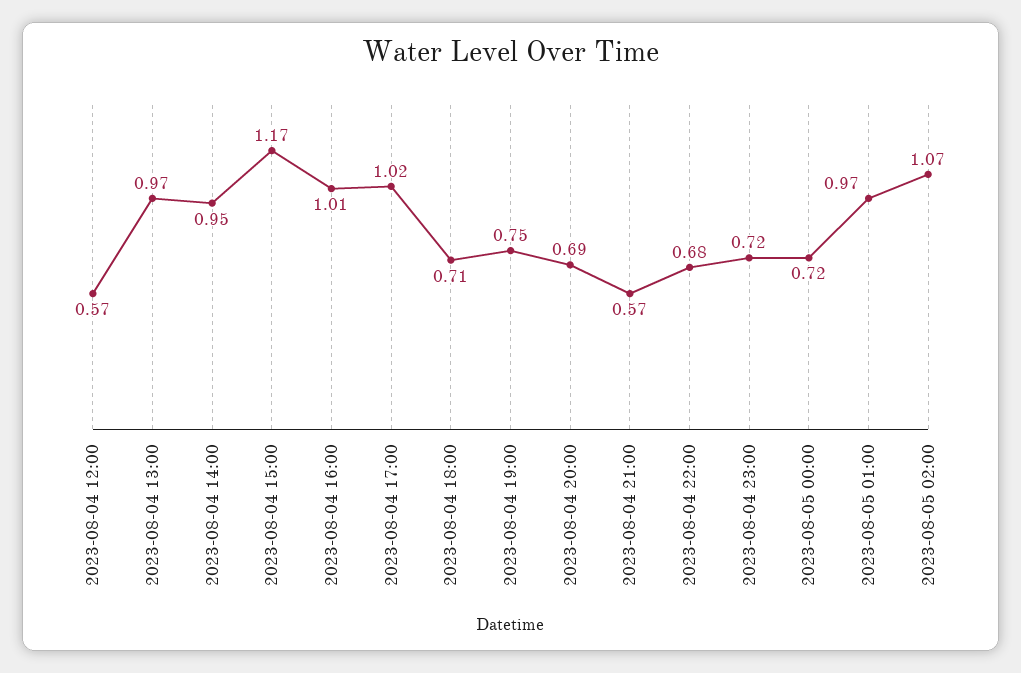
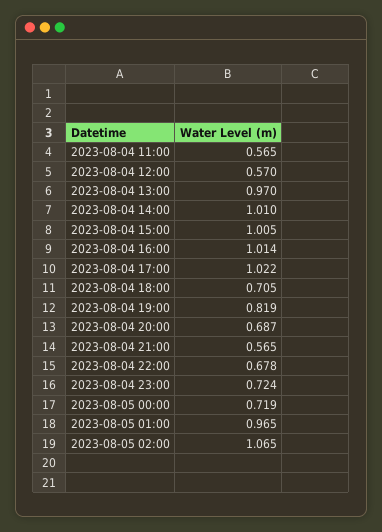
  {
    "2023-08-04 12:00": 0.57,
    "2023-08-04 13:00": 0.97,
-   "2023-08-04 14:00": 0.95,
+   "2023-08-04 14:00": 1.01,
-   "2023-08-04 15:00": 1.17,
+   "2023-08-04 15:00": 1.005,
    "2023-08-04 16:00": 1.014,
    "2023-08-04 17:00": 1.022,
    "2023-08-04 18:00": 0.705,
-   "2023-08-04 19:00": 0.75,
+   "2023-08-04 19:00": 0.819,
    "2023-08-04 20:00": 0.687,
    "2023-08-04 21:00": 0.565,
    "2023-08-04 22:00": 0.678,
    "2023-08-04 23:00": 0.724,
    "2023-08-05 00:00": 0.719,
    "2023-08-05 01:00": 0.965,
-   "2023-08-05 02:00": 1.065
+   "2023-08-05 02:00": 1.065,
+   "2023-08-04 11:00": 0.565
  }

